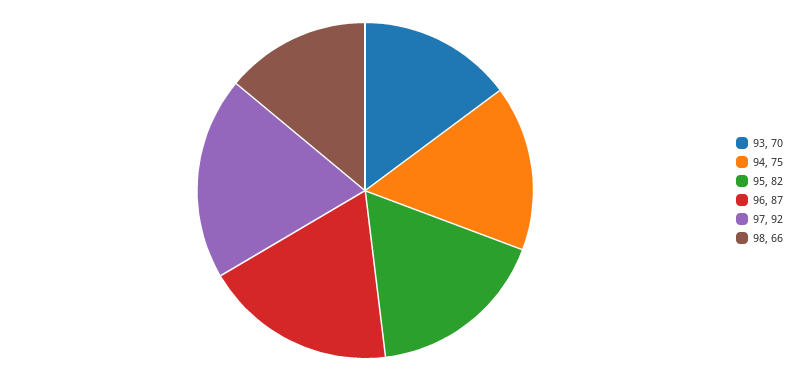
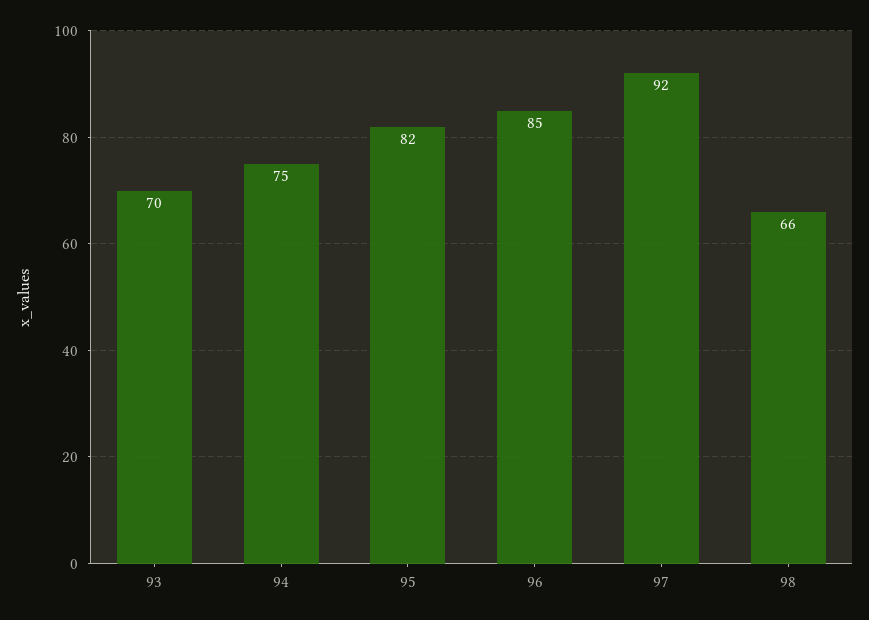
  {
    "93": 70,
    "94": 75,
    "95": 82,
-   "96": 87,
+   "96": 85,
    "97": 92,
    "98": 66
  }

